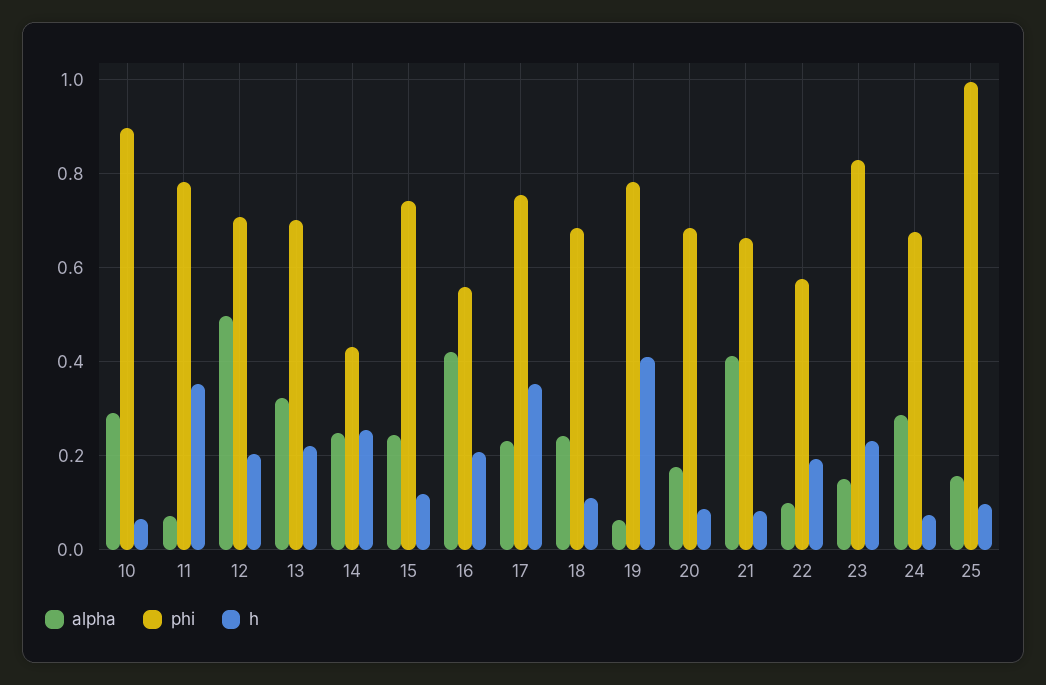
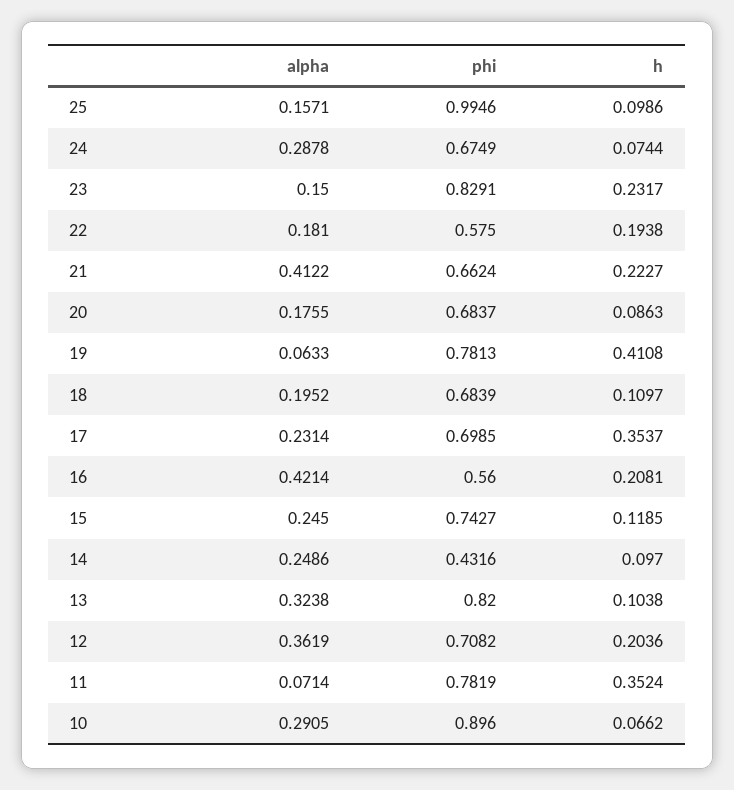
  {
    "alpha": {
      "10": 0.2905,
      "11": 0.0714,
-     "12": 0.5,
+     "12": 0.3619,
      "13": 0.3238,
      "14": 0.2486,
      "15": 0.245,
      "16": 0.4214,
      "17": 0.2314,
-     "18": 0.24,
+     "18": 0.1952,
      "19": 0.0633,
      "20": 0.1755,
      "21": 0.4122,
-     "22": 0.1,
+     "22": 0.181,
      "23": 0.15,
      "24": 0.2878,
      "25": 0.1571
    },
    "phi": {
      "10": 0.896,
      "11": 0.7819,
      "12": 0.7082,
-     "13": 0.7,
+     "13": 0.82,
      "14": 0.4316,
      "15": 0.7427,
      "16": 0.56,
-     "17": 0.76,
+     "17": 0.6985,
      "18": 0.6839,
      "19": 0.7813,
      "20": 0.6837,
      "21": 0.6624,
      "22": 0.575,
      "23": 0.8291,
      "24": 0.6749,
      "25": 0.9946
    },
    "h": {
      "10": 0.0662,
      "11": 0.3524,
      "12": 0.2036,
-     "13": 0.22,
+     "13": 0.1038,
-     "14": 0.26,
+     "14": 0.097,
      "15": 0.1185,
      "16": 0.2081,
      "17": 0.3537,
      "18": 0.1097,
      "19": 0.4108,
      "20": 0.0863,
-     "21": 0.08,
+     "21": 0.2227,
      "22": 0.1938,
      "23": 0.2317,
      "24": 0.0744,
      "25": 0.0986
    }
  }

